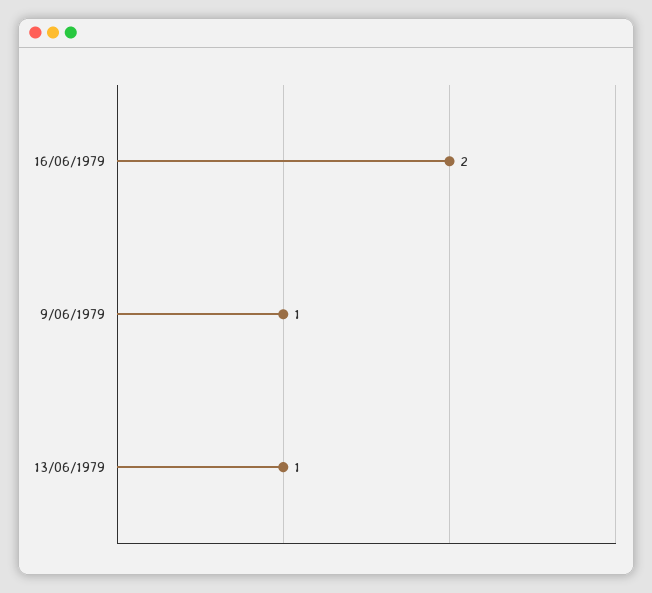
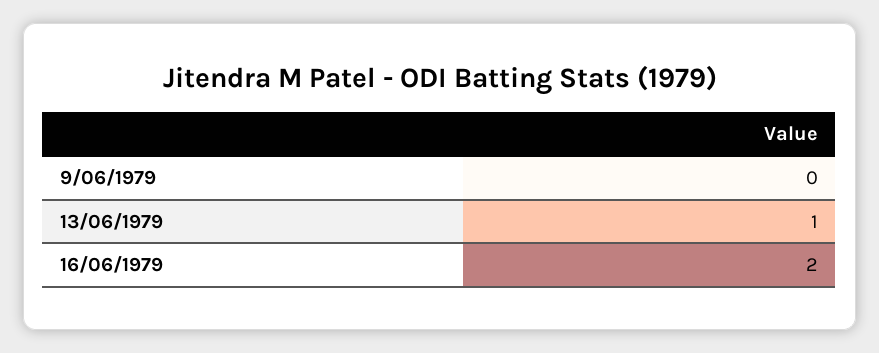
  {
    "16/06/1979": 2,
-   "9/06/1979": 1,
+   "9/06/1979": 0,
    "13/06/1979": 1
  }

